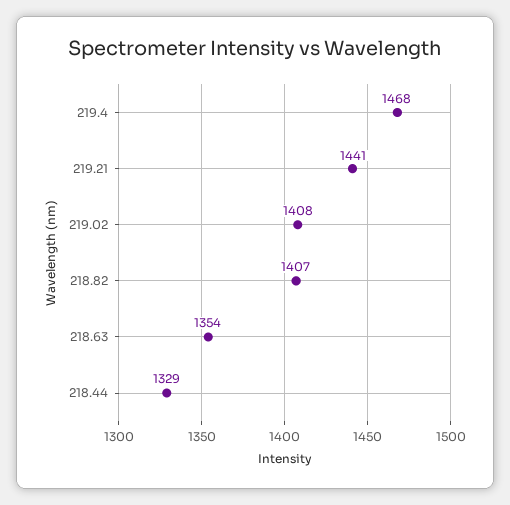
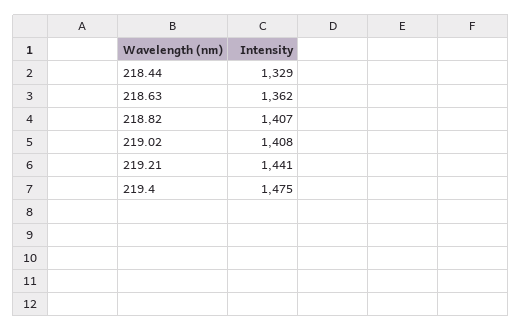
  {
-   "219.4": 1468,
+   "219.4": 1475,
    "219.21": 1441,
    "219.02": 1408,
    "218.82": 1407,
-   "218.63": 1354,
+   "218.63": 1362,
    "218.44": 1329
  }

